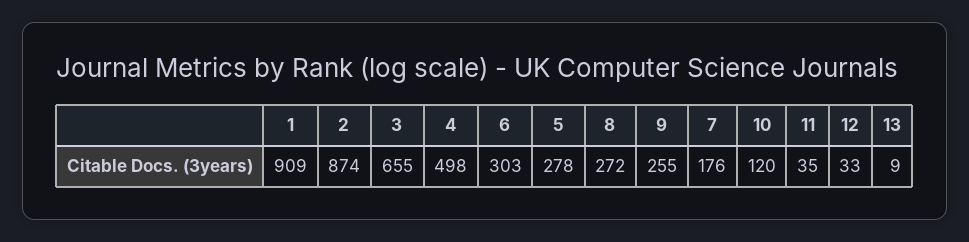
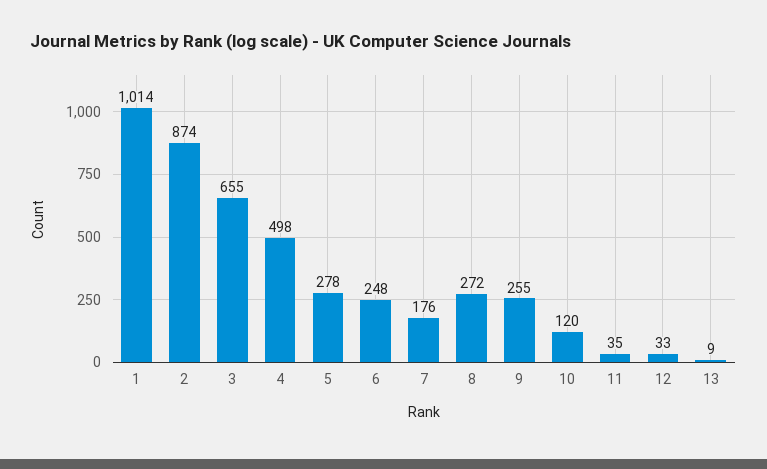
  {
-   "1": 909,
+   "1": 1014,
    "2": 874,
    "3": 655,
    "4": 498,
-   "6": 303,
+   "6": 248,
    "5": 278,
    "8": 272,
    "9": 255,
    "7": 176,
    "10": 120,
    "11": 35,
    "12": 33,
    "13": 9
  }

